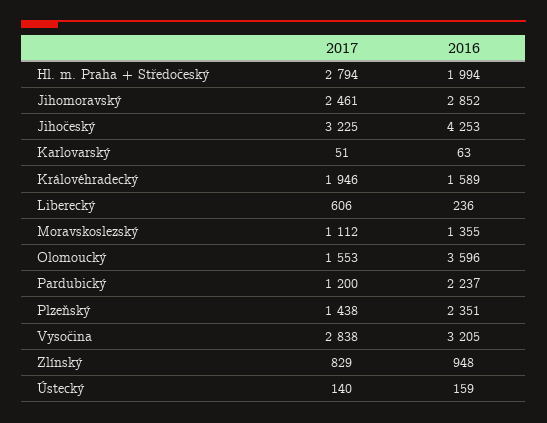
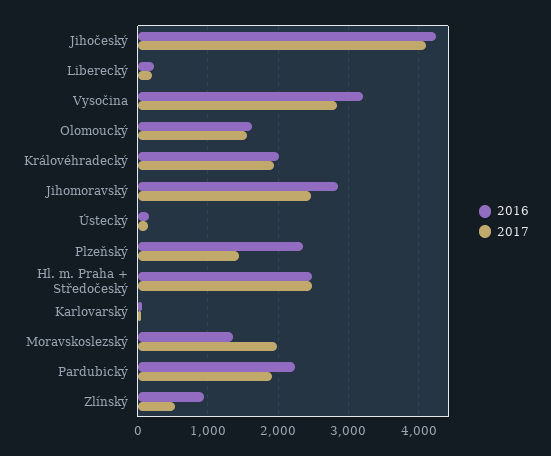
  {
    "2017": {
-     "Hl. m. Praha + Středočeský": 2794,
+     "Hl. m. Praha + Středočeský": 2500,
      "Jihomoravský": 2461,
-     "Jihočeský": 3225,
+     "Jihočeský": 4100,
      "Karlovarský": 51,
      "Královéhradecký": 1946,
-     "Liberecký": 606,
+     "Liberecký": 200,
-     "Moravskoslezský": 1112,
+     "Moravskoslezský": 2000,
      "Olomoucký": 1553,
-     "Pardubický": 1200,
+     "Pardubický": 1900,
      "Plzeňský": 1438,
      "Vysočina": 2838,
-     "Zlínský": 829,
+     "Zlínský": 500,
      "Ústecký": 140
    },
    "2016": {
-     "Hl. m. Praha + Středočeský": 1994,
+     "Hl. m. Praha + Středočeský": 2500,
      "Jihomoravský": 2852,
      "Jihočeský": 4253,
      "Karlovarský": 63,
-     "Královéhradecký": 1589,
+     "Královéhradecký": 2000,
      "Liberecký": 236,
      "Moravskoslezský": 1355,
-     "Olomoucký": 3596,
+     "Olomoucký": 1600,
      "Pardubický": 2237,
      "Plzeňský": 2351,
      "Vysočina": 3205,
      "Zlínský": 948,
      "Ústecký": 159
    }
  }

